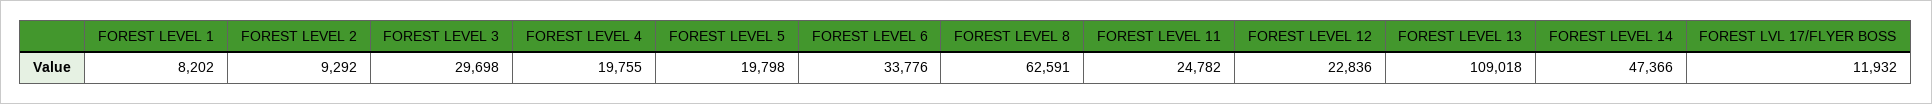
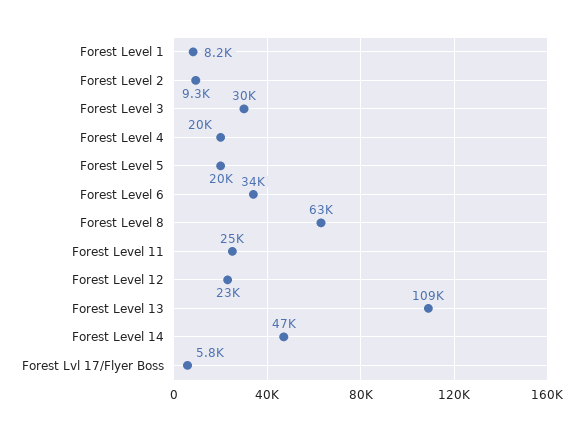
  {
    "FOREST LEVEL 1": 8202,
    "FOREST LEVEL 2": 9292,
    "FOREST LEVEL 3": 29698,
    "FOREST LEVEL 4": 19755,
    "FOREST LEVEL 5": 19798,
    "FOREST LEVEL 6": 33776,
    "FOREST LEVEL 8": 62591,
    "FOREST LEVEL 11": 24782,
    "FOREST LEVEL 12": 22836,
    "FOREST LEVEL 13": 109018,
    "FOREST LEVEL 14": 47366,
-   "FOREST LVL 17/FLYER BOSS": 11932
+   "FOREST LVL 17/FLYER BOSS": 5800
  }

